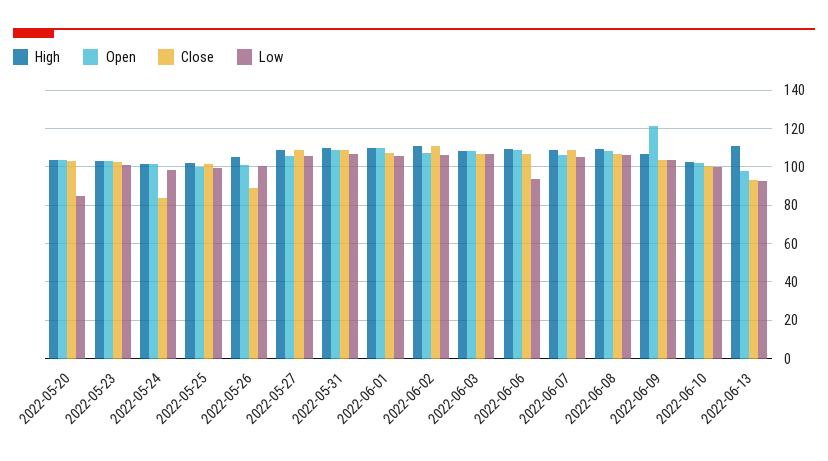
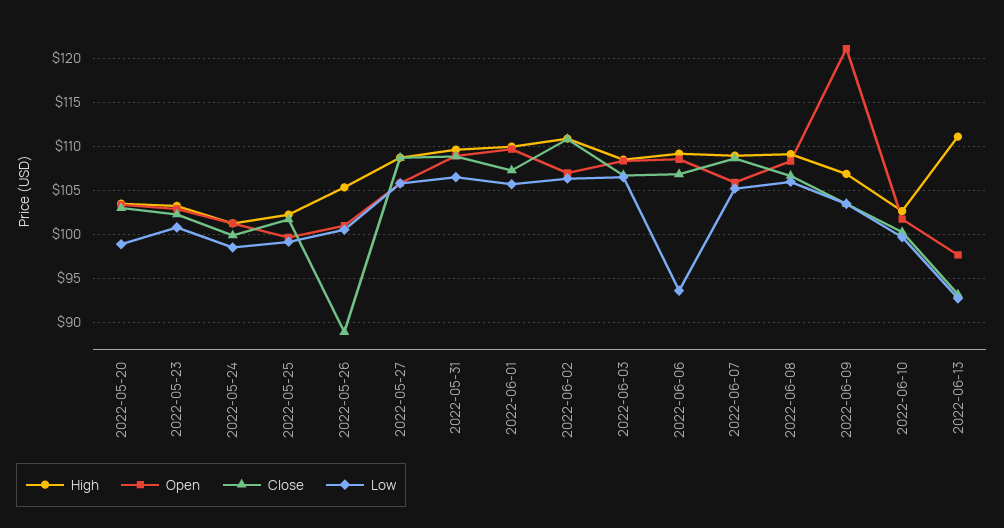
  {
    "High": {
      "2022-05-20": 104,
      "2022-05-23": 103,
      "2022-05-24": 101,
      "2022-05-25": 102,
      "2022-05-26": 105,
      "2022-05-27": 109,
      "2022-05-31": 110,
      "2022-06-01": 110,
      "2022-06-02": 111,
      "2022-06-03": 109,
      "2022-06-06": 109,
      "2022-06-07": 109,
      "2022-06-08": 109,
      "2022-06-09": 107,
      "2022-06-10": 103,
      "2022-06-13": 111
    },
    "Open": {
      "2022-05-20": 103,
      "2022-05-23": 103,
      "2022-05-24": 101,
      "2022-05-25": 100,
      "2022-05-26": 101,
      "2022-05-27": 106,
      "2022-05-31": 109,
      "2022-06-01": 110,
      "2022-06-02": 107,
      "2022-06-03": 108,
      "2022-06-06": 109,
      "2022-06-07": 106,
      "2022-06-08": 108,
      "2022-06-09": 121,
      "2022-06-10": 102,
      "2022-06-13": 98
    },
    "Close": {
      "2022-05-20": 103,
      "2022-05-23": 102,
-     "2022-05-24": 85,
+     "2022-05-24": 100,
      "2022-05-25": 102,
      "2022-05-26": 89,
      "2022-05-27": 109,
      "2022-05-31": 109,
      "2022-06-01": 107,
      "2022-06-02": 111,
      "2022-06-03": 107,
      "2022-06-06": 107,
      "2022-06-07": 109,
      "2022-06-08": 107,
      "2022-06-09": 103,
      "2022-06-10": 100,
      "2022-06-13": 93
    },
    "Low": {
-     "2022-05-20": 85,
+     "2022-05-20": 99,
      "2022-05-23": 101,
      "2022-05-24": 99,
      "2022-05-25": 99,
      "2022-05-26": 101,
      "2022-05-27": 106,
      "2022-05-31": 107,
      "2022-06-01": 106,
      "2022-06-02": 106,
      "2022-06-03": 107,
      "2022-06-06": 94,
      "2022-06-07": 105,
      "2022-06-08": 106,
      "2022-06-09": 103,
      "2022-06-10": 100,
      "2022-06-13": 93
    }
  }

